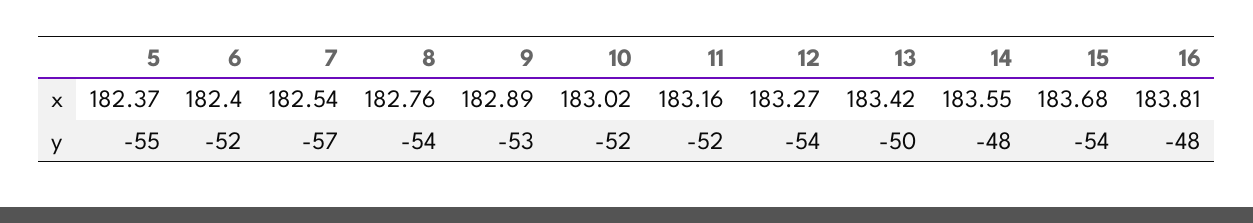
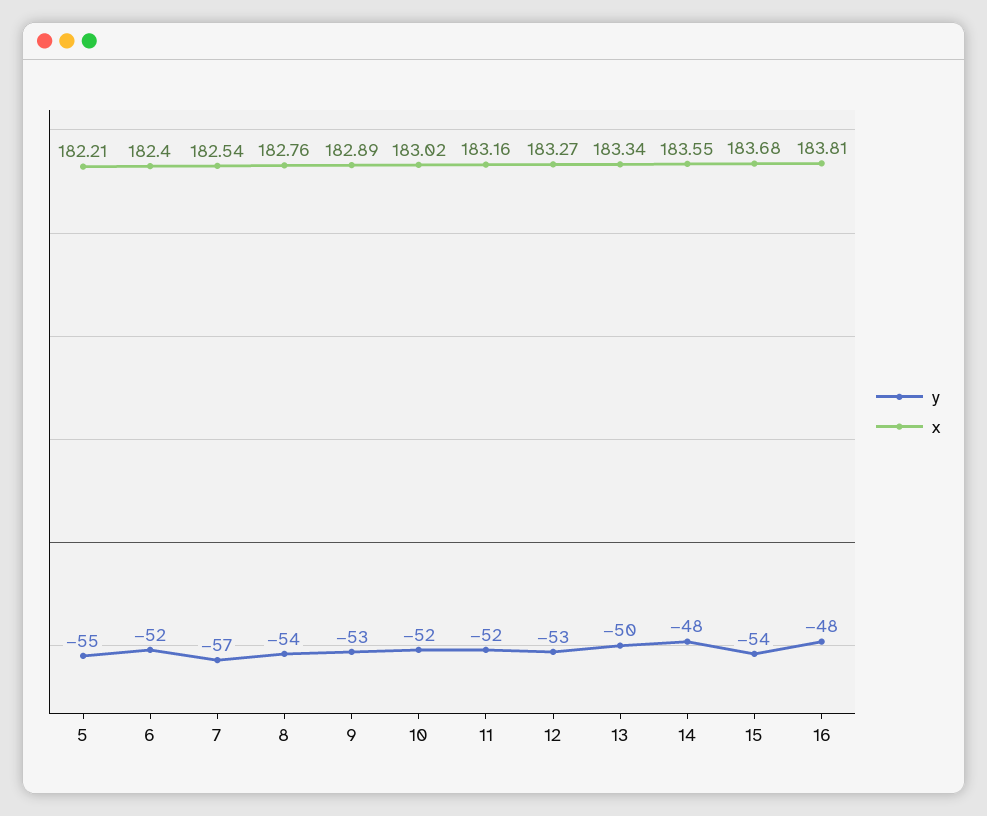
  {
    "x": {
-     "5": 182.37,
+     "5": 182.21,
      "6": 182.4,
      "7": 182.54,
      "8": 182.76,
      "9": 182.89,
      "10": 183.02,
      "11": 183.16,
      "12": 183.27,
-     "13": 183.42,
+     "13": 183.34,
      "14": 183.55,
      "15": 183.68,
      "16": 183.81
    },
    "y": {
      "5": -55,
      "6": -52,
      "7": -57,
      "8": -54,
      "9": -53,
      "10": -52,
      "11": -52,
-     "12": -54,
+     "12": -53,
      "13": -50,
      "14": -48,
      "15": -54,
      "16": -48
    }
  }

